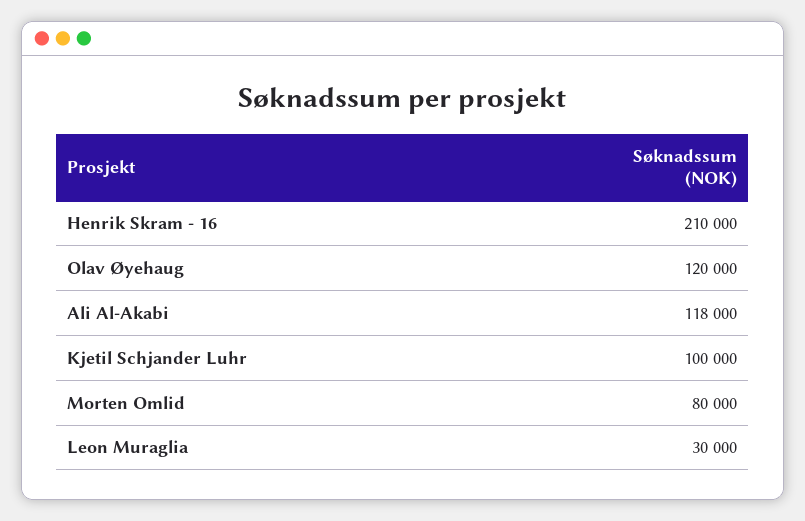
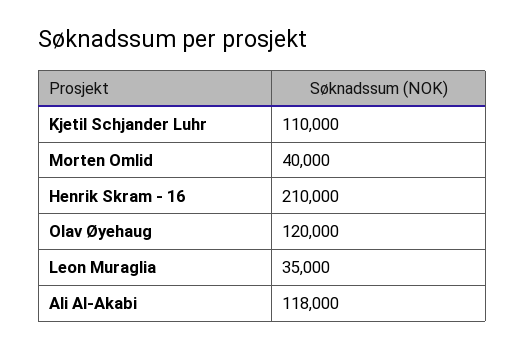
  {
    "Henrik Skram - 16": 210000,
    "Olav Øyehaug": 120000,
    "Ali Al-Akabi": 118000,
-   "Kjetil Schjander Luhr": 100000,
+   "Kjetil Schjander Luhr": 110000,
-   "Morten Omlid": 80000,
+   "Morten Omlid": 40000,
-   "Leon Muraglia": 30000
+   "Leon Muraglia": 35000
  }

